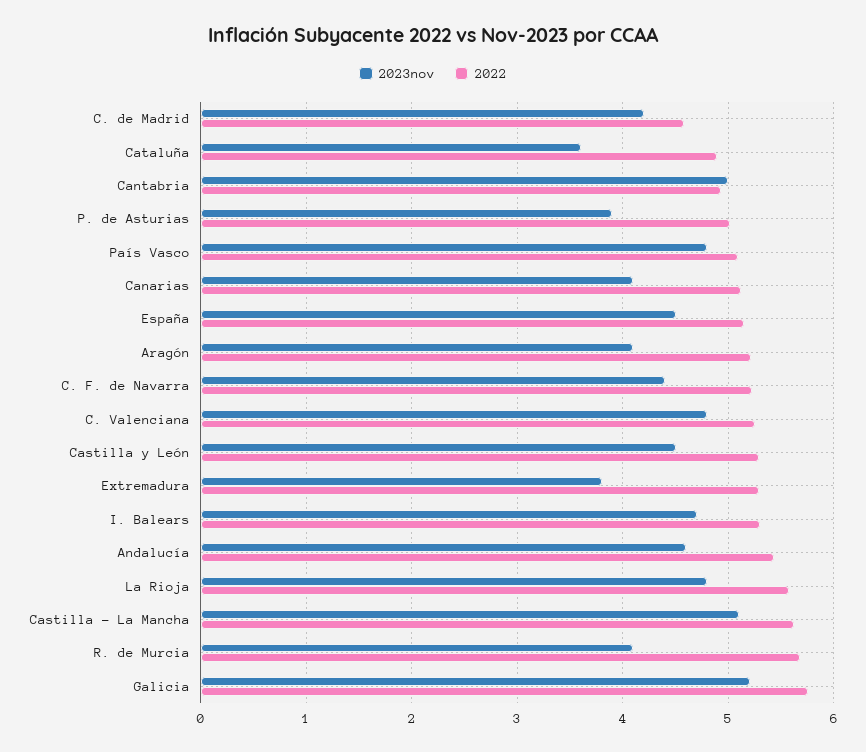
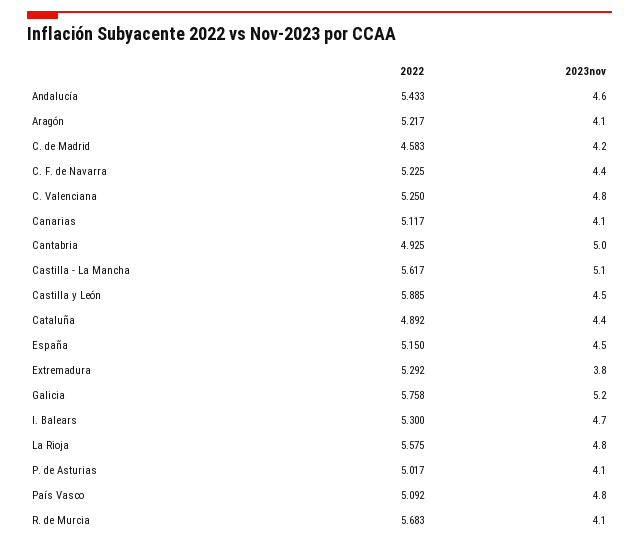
  {
    "2023nov": {
      "C. de Madrid": 4.2,
-     "Cataluña": 3.6,
+     "Cataluña": 4.4,
      "Cantabria": 5,
-     "P. de Asturias": 3.9,
+     "P. de Asturias": 4.1,
      "País Vasco": 4.8,
      "Canarias": 4.1,
      "España": 4.5,
      "Aragón": 4.1,
      "C. F. de Navarra": 4.4,
      "C. Valenciana": 4.8,
      "Castilla y León": 4.5,
      "Extremadura": 3.8,
      "I. Balears": 4.7,
      "Andalucía": 4.6,
      "La Rioja": 4.8,
      "Castilla - La Mancha": 5.1,
      "R. de Murcia": 4.1,
      "Galicia": 5.2
    },
    "2022": {
      "C. de Madrid": 4.583,
      "Cataluña": 4.892,
      "Cantabria": 4.925,
      "P. de Asturias": 5.017,
      "País Vasco": 5.092,
      "Canarias": 5.117,
      "España": 5.15,
      "Aragón": 5.217,
      "C. F. de Navarra": 5.225,
      "C. Valenciana": 5.25,
-     "Castilla y León": 5.3,
+     "Castilla y León": 5.885,
      "Extremadura": 5.292,
      "I. Balears": 5.3,
      "Andalucía": 5.433,
      "La Rioja": 5.575,
      "Castilla - La Mancha": 5.617,
      "R. de Murcia": 5.683,
      "Galicia": 5.758
    }
  }

